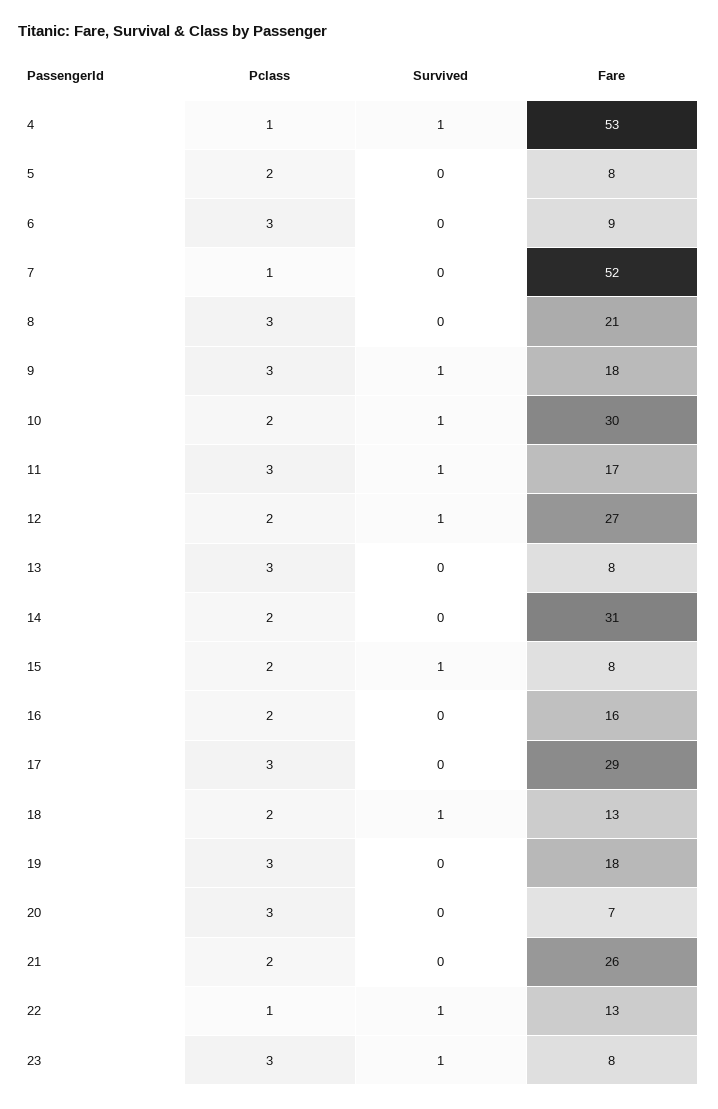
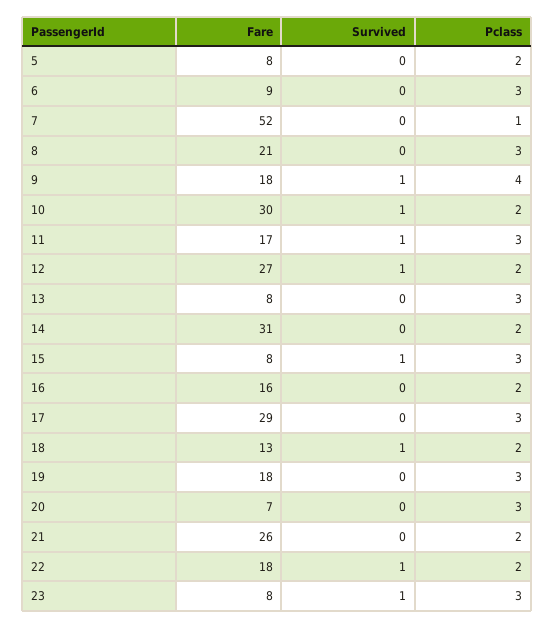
  {
    "Pclass": {
-     "4": 1,
      "5": 2,
      "6": 3,
      "7": 1,
      "8": 3,
-     "9": 3,
+     "9": 4,
      "10": 2,
      "11": 3,
      "12": 2,
      "13": 3,
      "14": 2,
-     "15": 2,
+     "15": 3,
      "16": 2,
      "17": 3,
      "18": 2,
      "19": 3,
      "20": 3,
      "21": 2,
-     "22": 1,
+     "22": 2,
      "23": 3
    },
    "Survived": {
-     "4": 1,
      "5": 0,
      "6": 0,
      "7": 0,
      "8": 0,
      "9": 1,
      "10": 1,
      "11": 1,
      "12": 1,
      "13": 0,
      "14": 0,
      "15": 1,
      "16": 0,
      "17": 0,
      "18": 1,
      "19": 0,
      "20": 0,
      "21": 0,
      "22": 1,
      "23": 1
    },
    "Fare": {
-     "4": 53,
      "5": 8,
      "6": 9,
      "7": 52,
      "8": 21,
      "9": 18,
      "10": 30,
      "11": 17,
      "12": 27,
      "13": 8,
      "14": 31,
      "15": 8,
      "16": 16,
      "17": 29,
      "18": 13,
      "19": 18,
      "20": 7,
      "21": 26,
-     "22": 13,
+     "22": 18,
      "23": 8
    }
  }

